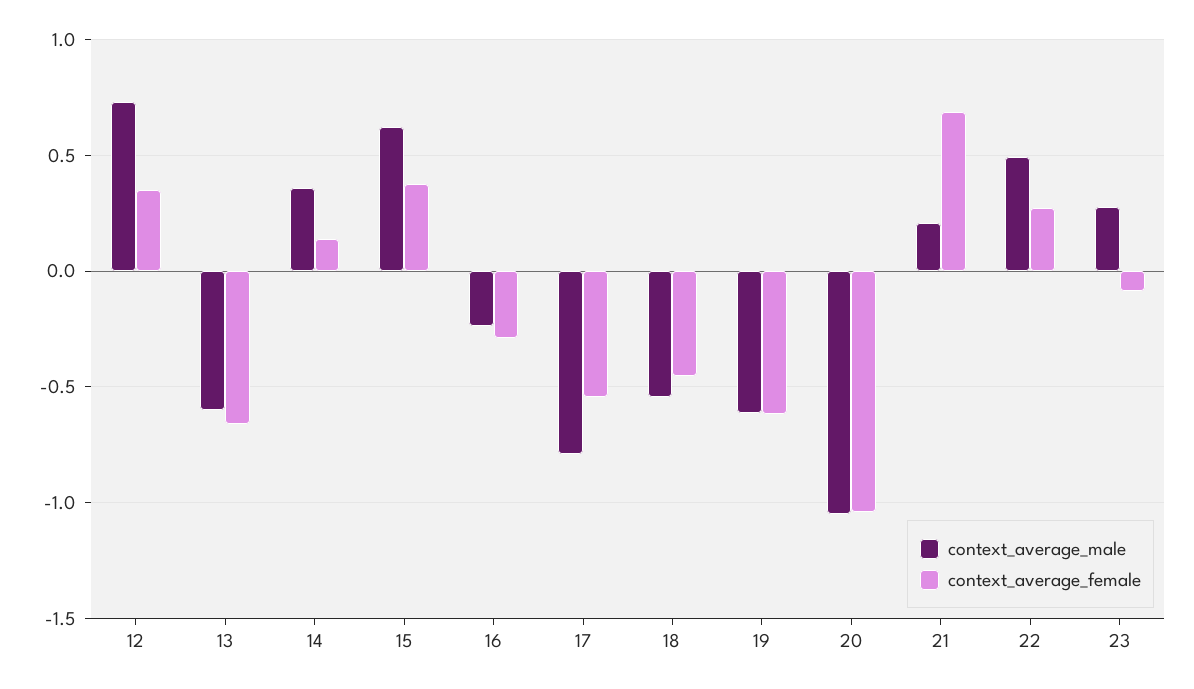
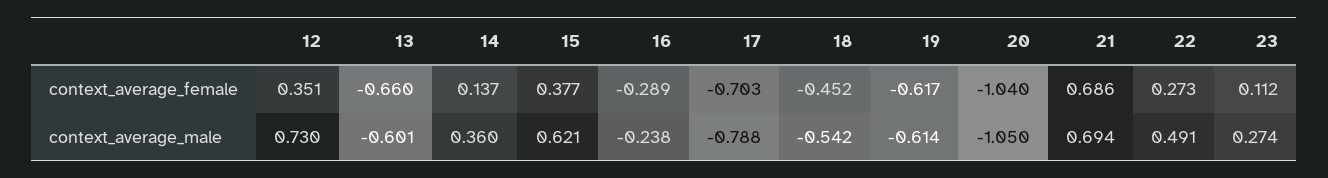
  {
    "context_average_male": {
      "12": 0.73,
      "13": -0.601,
      "14": 0.36,
      "15": 0.621,
      "16": -0.238,
      "17": -0.788,
      "18": -0.542,
      "19": -0.614,
      "20": -1.05,
-     "21": 0.2,
+     "21": 0.694,
      "22": 0.491,
      "23": 0.274
    },
    "context_average_female": {
      "12": 0.351,
      "13": -0.66,
      "14": 0.137,
      "15": 0.377,
      "16": -0.289,
-     "17": -0.55,
+     "17": -0.703,
      "18": -0.452,
      "19": -0.617,
      "20": -1.04,
      "21": 0.686,
      "22": 0.273,
-     "23": -0.1
+     "23": 0.112
    }
  }

